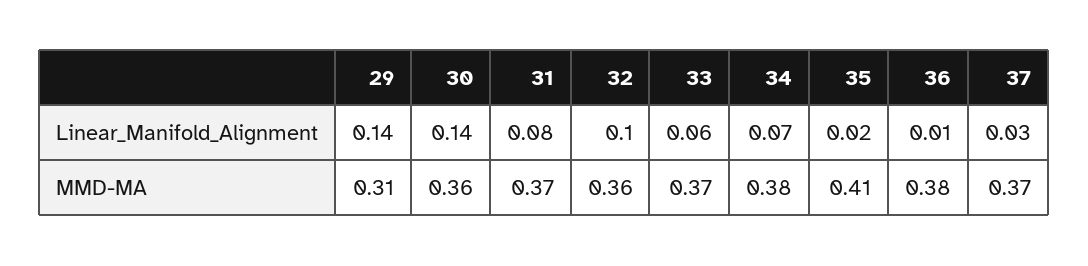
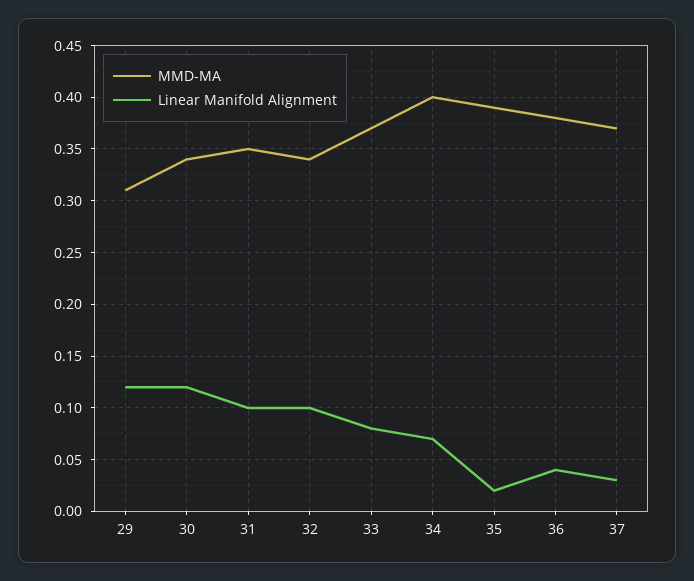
  {
    "Linear_Manifold_Alignment": {
-     "29": 0.14,
+     "29": 0.12,
-     "30": 0.14,
+     "30": 0.12,
-     "31": 0.08,
+     "31": 0.1,
      "32": 0.1,
-     "33": 0.06,
+     "33": 0.08,
      "34": 0.07,
      "35": 0.02,
-     "36": 0.01,
+     "36": 0.04,
      "37": 0.03
    },
    "MMD-MA": {
      "29": 0.31,
-     "30": 0.36,
+     "30": 0.34,
-     "31": 0.37,
+     "31": 0.35,
-     "32": 0.36,
+     "32": 0.34,
      "33": 0.37,
-     "34": 0.38,
+     "34": 0.4,
-     "35": 0.41,
+     "35": 0.39,
      "36": 0.38,
      "37": 0.37
    }
  }

